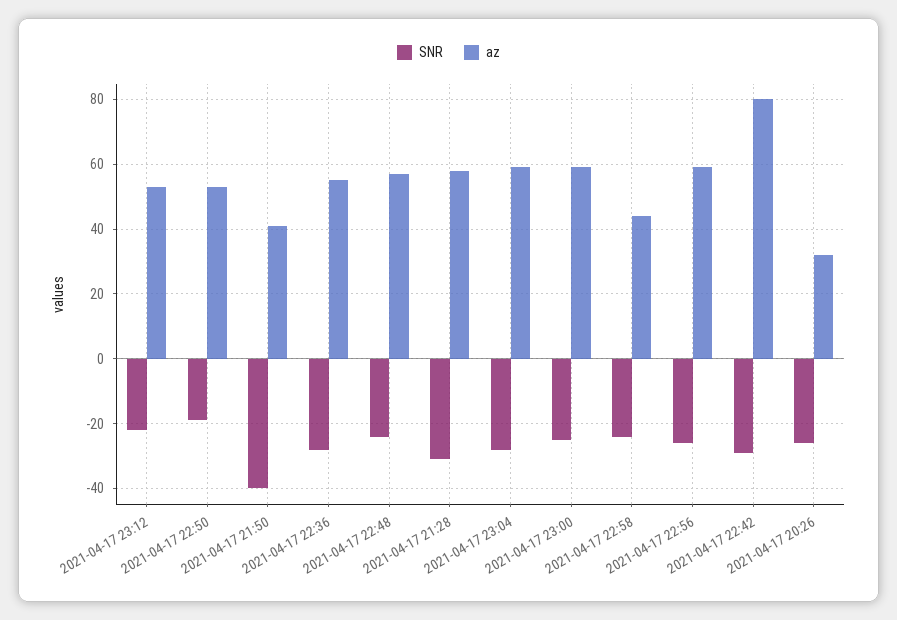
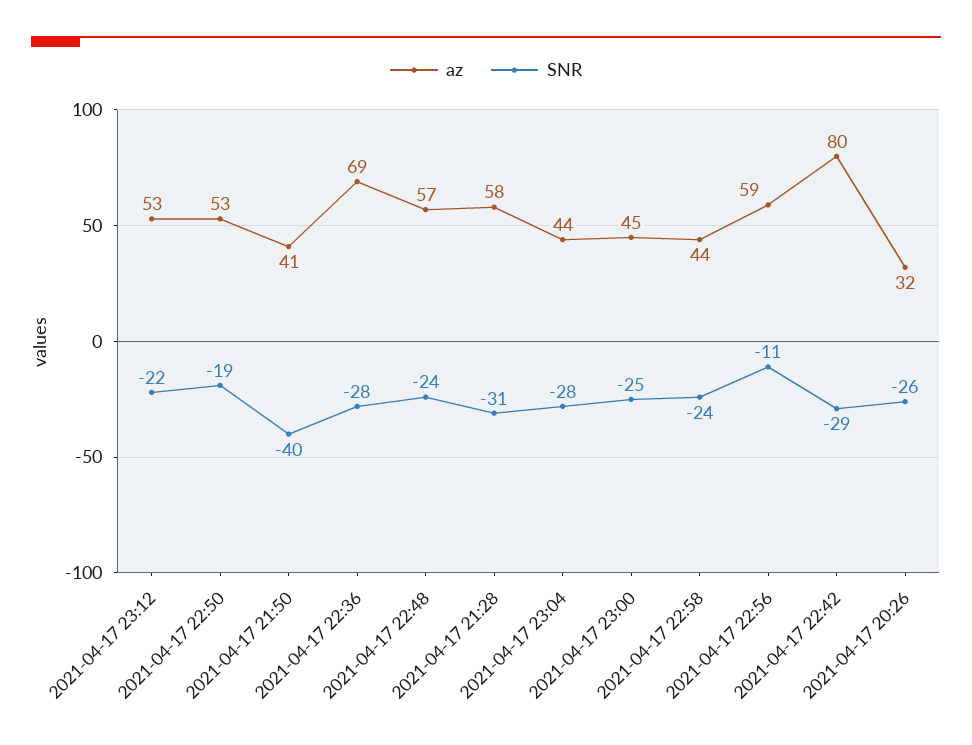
  {
    "SNR": {
      "2021-04-17 23:12": -22,
      "2021-04-17 22:50": -19,
      "2021-04-17 21:50": -40,
      "2021-04-17 22:36": -28,
      "2021-04-17 22:48": -24,
      "2021-04-17 21:28": -31,
      "2021-04-17 23:04": -28,
      "2021-04-17 23:00": -25,
      "2021-04-17 22:58": -24,
-     "2021-04-17 22:56": -25,
+     "2021-04-17 22:56": -11,
      "2021-04-17 22:42": -29,
      "2021-04-17 20:26": -26
    },
    "az": {
      "2021-04-17 23:12": 53,
      "2021-04-17 22:50": 53,
      "2021-04-17 21:50": 41,
-     "2021-04-17 22:36": 55,
+     "2021-04-17 22:36": 69,
      "2021-04-17 22:48": 57,
      "2021-04-17 21:28": 58,
-     "2021-04-17 23:04": 60,
+     "2021-04-17 23:04": 44,
-     "2021-04-17 23:00": 60,
+     "2021-04-17 23:00": 45,
      "2021-04-17 22:58": 44,
      "2021-04-17 22:56": 59,
      "2021-04-17 22:42": 80,
      "2021-04-17 20:26": 32
    }
  }

